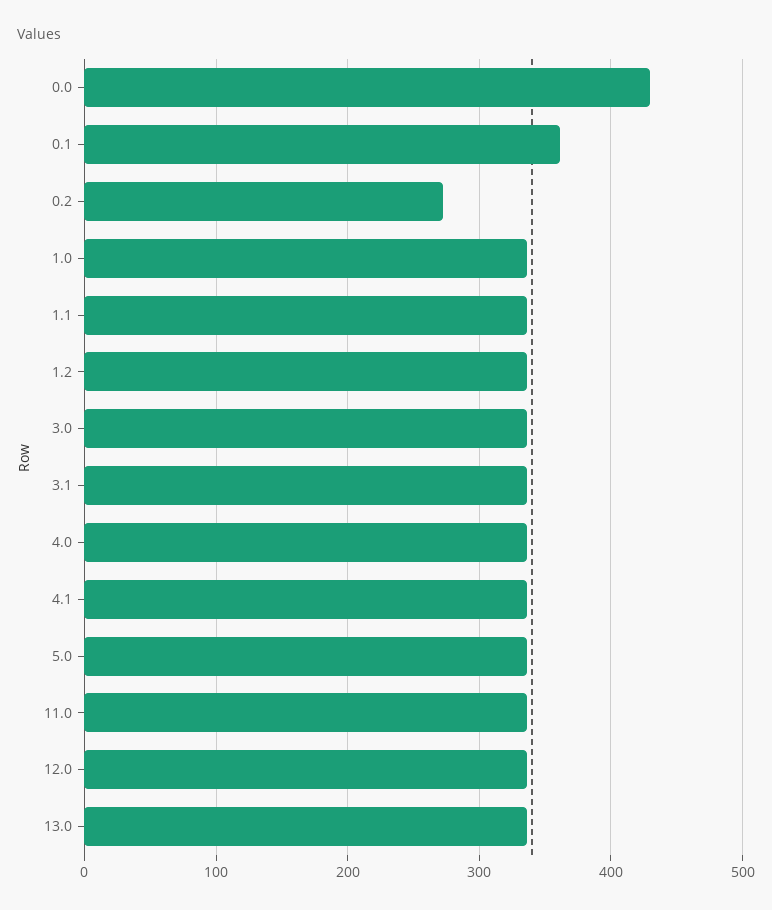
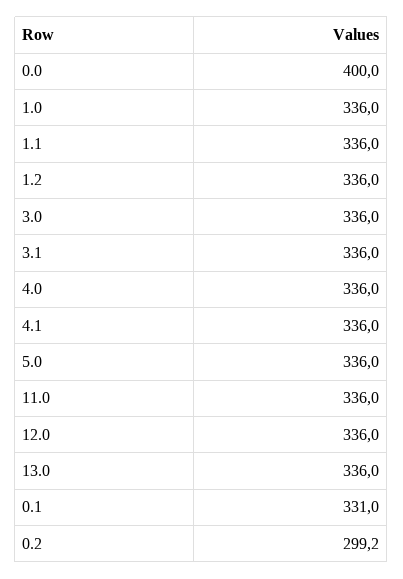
  {
-   "0.0": 430,
+   "0.0": 400,
-   "0.1": 360,
+   "0.1": 331,
-   "0.2": 270,
+   "0.2": 299.2,
    "1.0": 336,
    "1.1": 336,
    "1.2": 336,
    "3.0": 336,
    "3.1": 336,
    "4.0": 336,
    "4.1": 336,
    "5.0": 336,
    "11.0": 336,
    "12.0": 336,
    "13.0": 336
  }

